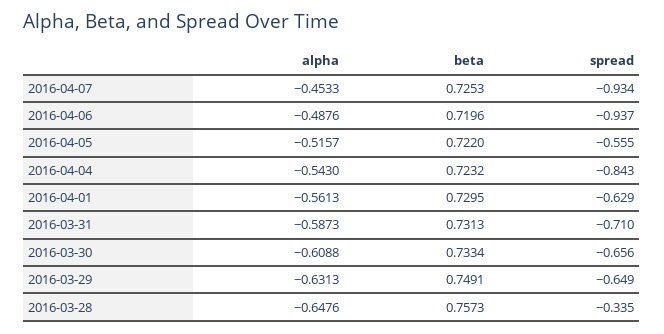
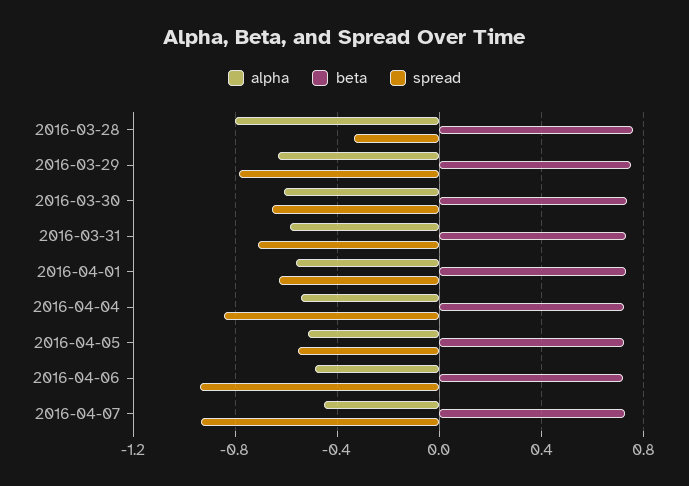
  {
    "alpha": {
      "2016-04-07": -0.4533,
      "2016-04-06": -0.4876,
      "2016-04-05": -0.5157,
      "2016-04-04": -0.543,
      "2016-04-01": -0.5613,
      "2016-03-31": -0.5873,
      "2016-03-30": -0.6088,
      "2016-03-29": -0.6313,
-     "2016-03-28": -0.6476
+     "2016-03-28": -0.8
    },
    "beta": {
      "2016-04-07": 0.7253,
      "2016-04-06": 0.7196,
      "2016-04-05": 0.722,
      "2016-04-04": 0.7232,
      "2016-04-01": 0.7295,
      "2016-03-31": 0.7313,
      "2016-03-30": 0.7334,
      "2016-03-29": 0.7491,
      "2016-03-28": 0.7573
    },
    "spread": {
      "2016-04-07": -0.934,
      "2016-04-06": -0.937,
      "2016-04-05": -0.555,
      "2016-04-04": -0.843,
      "2016-04-01": -0.629,
      "2016-03-31": -0.71,
      "2016-03-30": -0.656,
-     "2016-03-29": -0.649,
+     "2016-03-29": -0.8,
      "2016-03-28": -0.335
    }
  }

